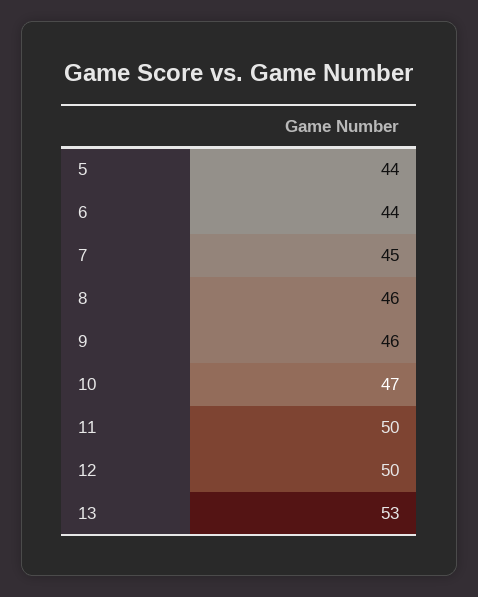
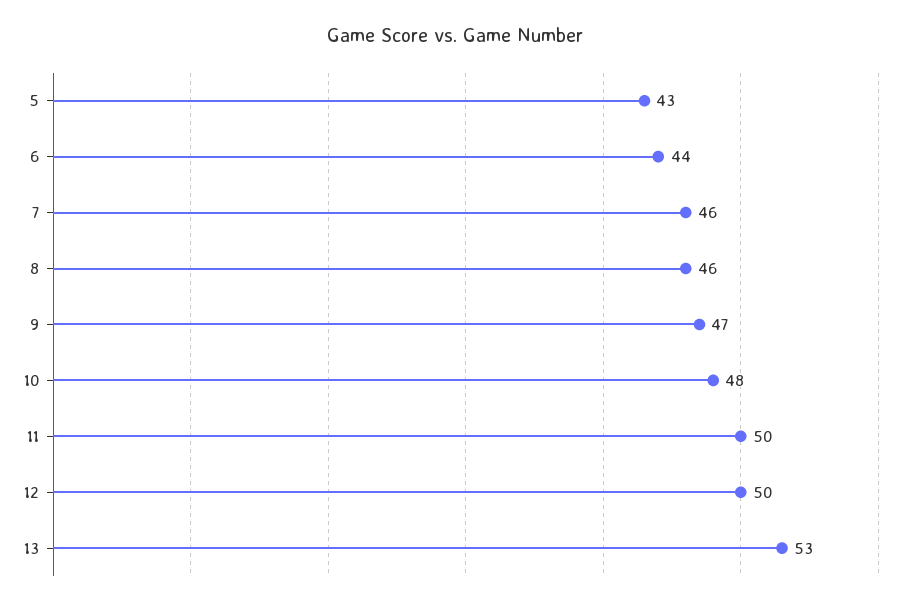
  {
-   "5": 44,
+   "5": 43,
    "6": 44,
-   "7": 45,
+   "7": 46,
    "8": 46,
-   "9": 46,
+   "9": 47,
-   "10": 47,
+   "10": 48,
    "11": 50,
    "12": 50,
    "13": 53
  }

